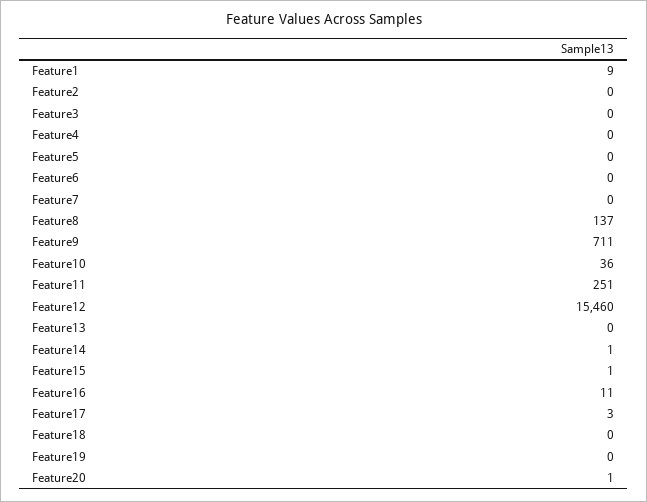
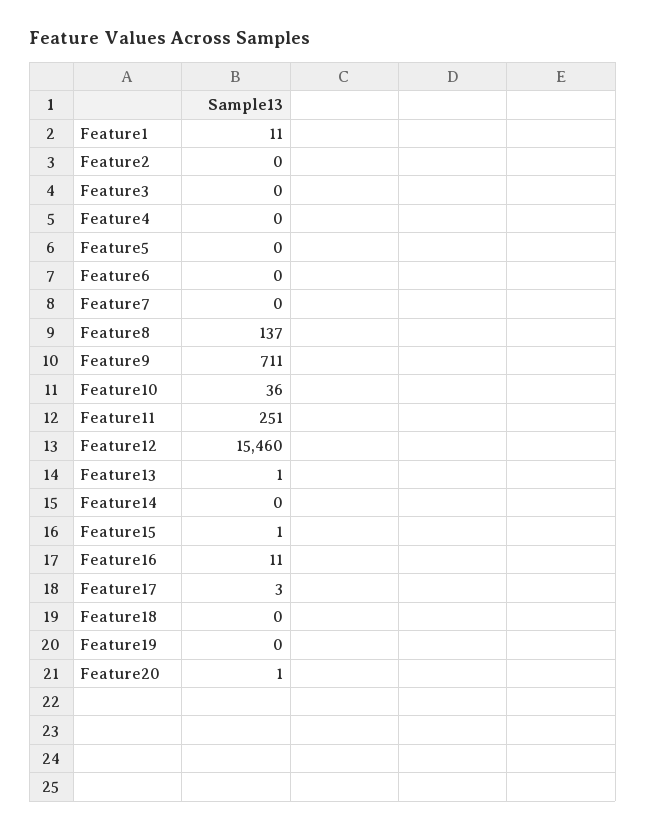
  {
-   "Feature1": 9,
+   "Feature1": 11,
    "Feature2": 0,
    "Feature3": 0,
    "Feature4": 0,
    "Feature5": 0,
    "Feature6": 0,
    "Feature7": 0,
    "Feature8": 137,
    "Feature9": 711,
    "Feature10": 36,
    "Feature11": 251,
    "Feature12": 15460,
-   "Feature13": 0,
+   "Feature13": 1,
-   "Feature14": 1,
+   "Feature14": 0,
    "Feature15": 1,
    "Feature16": 11,
    "Feature17": 3,
    "Feature18": 0,
    "Feature19": 0,
    "Feature20": 1
  }

